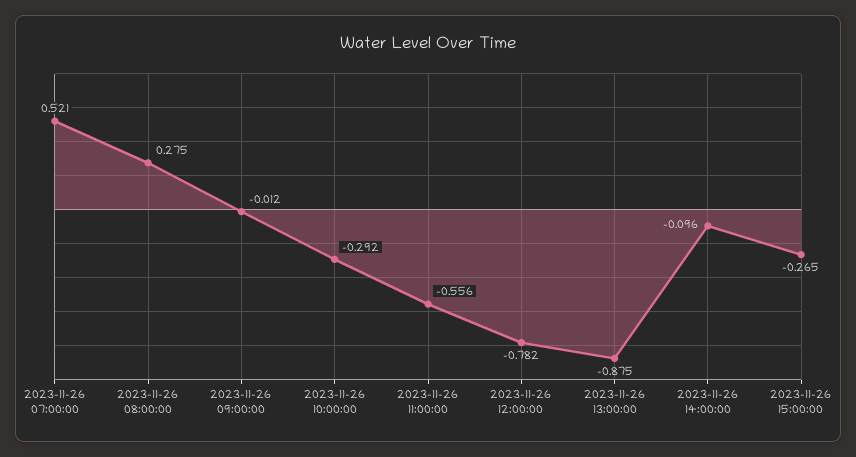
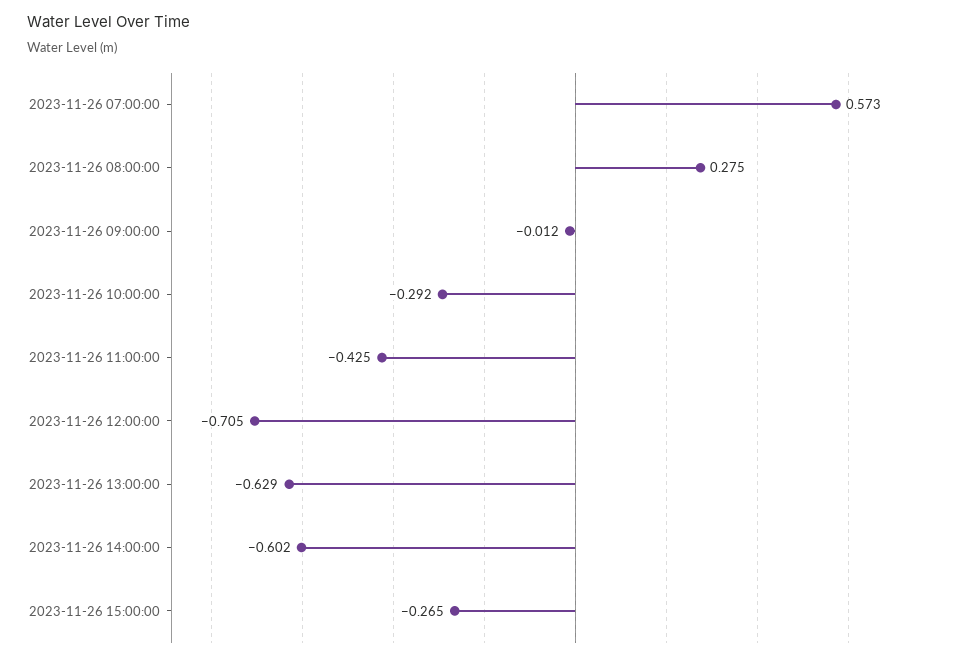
  {
-   "2023-11-26 07:00:00": 0.521,
+   "2023-11-26 07:00:00": 0.573,
    "2023-11-26 08:00:00": 0.275,
    "2023-11-26 09:00:00": -0.012,
    "2023-11-26 10:00:00": -0.292,
-   "2023-11-26 11:00:00": -0.556,
+   "2023-11-26 11:00:00": -0.425,
-   "2023-11-26 12:00:00": -0.782,
+   "2023-11-26 12:00:00": -0.705,
-   "2023-11-26 13:00:00": -0.875,
+   "2023-11-26 13:00:00": -0.629,
-   "2023-11-26 14:00:00": -0.096,
+   "2023-11-26 14:00:00": -0.602,
    "2023-11-26 15:00:00": -0.265
  }

